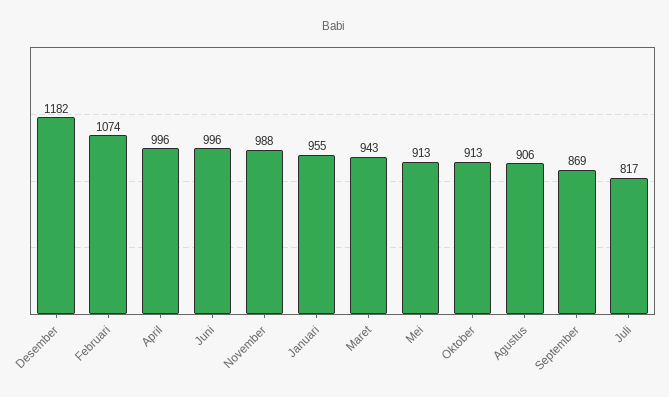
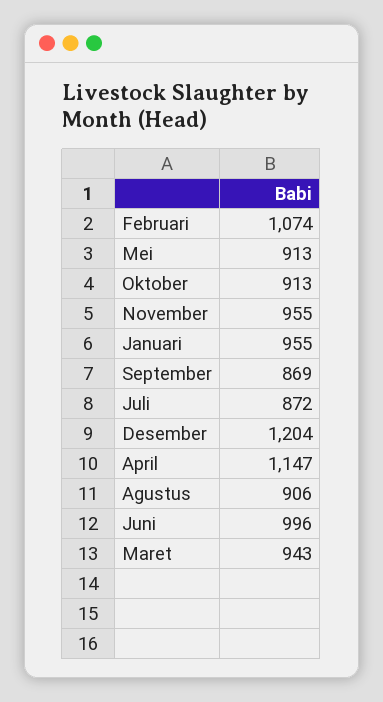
  {
-   "Desember": 1182,
+   "Desember": 1204,
    "Februari": 1074,
-   "April": 996,
+   "April": 1147,
    "Juni": 996,
-   "November": 988,
+   "November": 955,
    "Januari": 955,
    "Maret": 943,
    "Mei": 913,
    "Oktober": 913,
    "Agustus": 906,
    "September": 869,
-   "Juli": 817
+   "Juli": 872
  }

